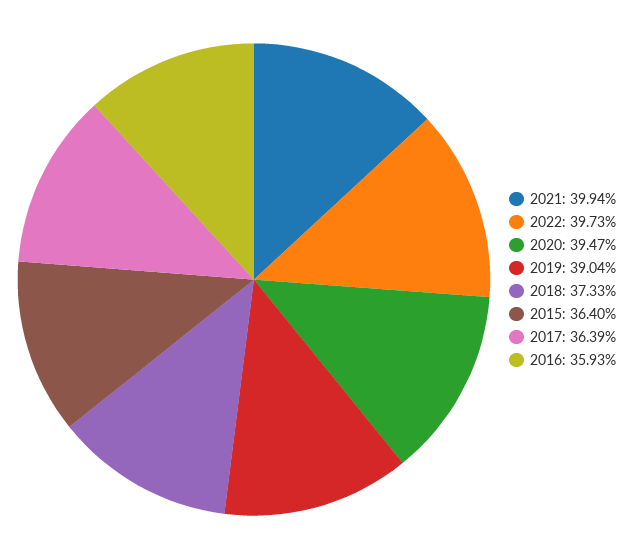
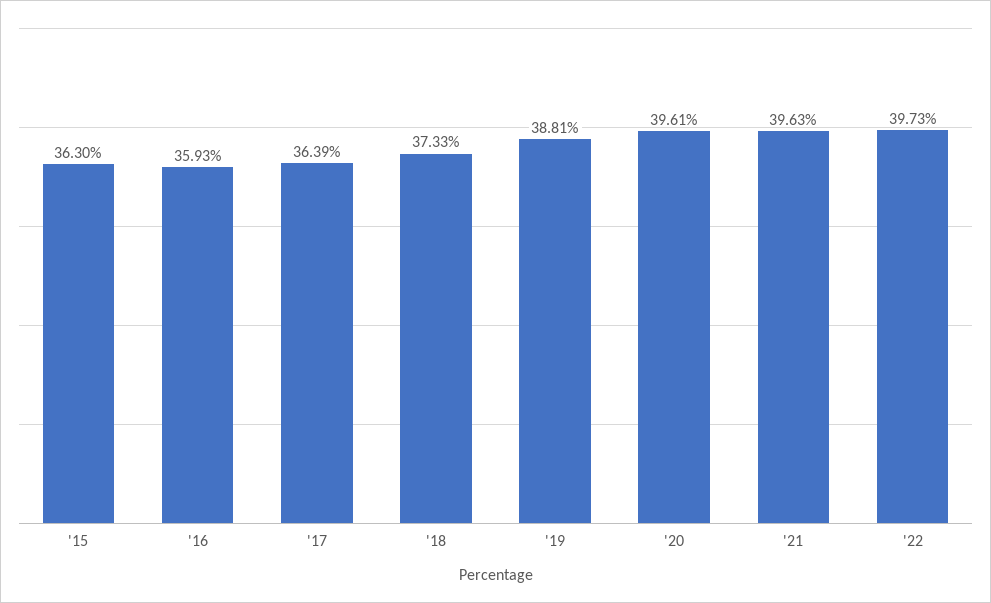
  {
-   "2021": 39.94,
+   "2021": 39.63,
    "2022": 39.73,
-   "2020": 39.47,
+   "2020": 39.61,
-   "2019": 39.04,
+   "2019": 38.81,
    "2018": 37.33,
-   "2015": 36.4,
+   "2015": 36.3,
    "2017": 36.39,
    "2016": 35.93
  }

